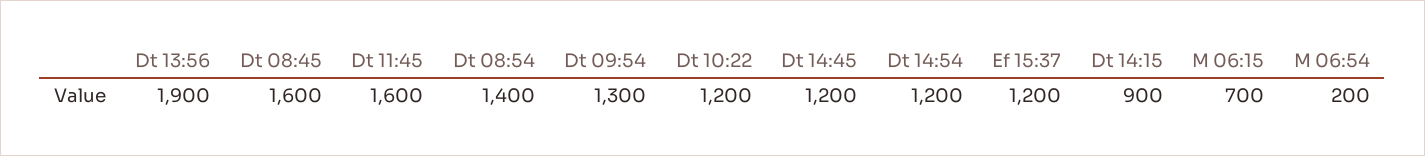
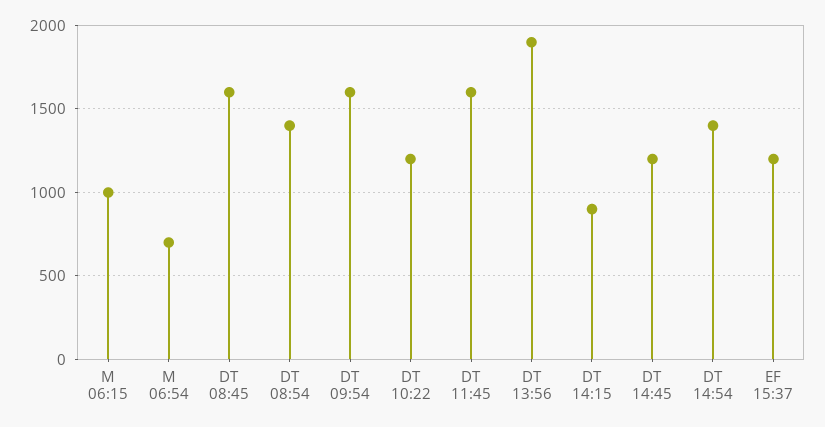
  {
    "Dt 13:56": 1900,
    "Dt 08:45": 1600,
    "Dt 11:45": 1600,
    "Dt 08:54": 1400,
-   "Dt 09:54": 1300,
+   "Dt 09:54": 1600,
    "Dt 10:22": 1200,
    "Dt 14:45": 1200,
-   "Dt 14:54": 1200,
+   "Dt 14:54": 1400,
    "Ef 15:37": 1200,
    "Dt 14:15": 900,
-   "M 06:15": 700,
+   "M 06:15": 1000,
-   "M 06:54": 200
+   "M 06:54": 700
  }

